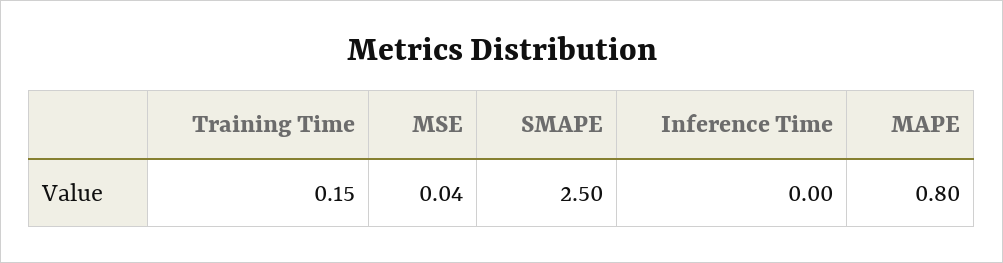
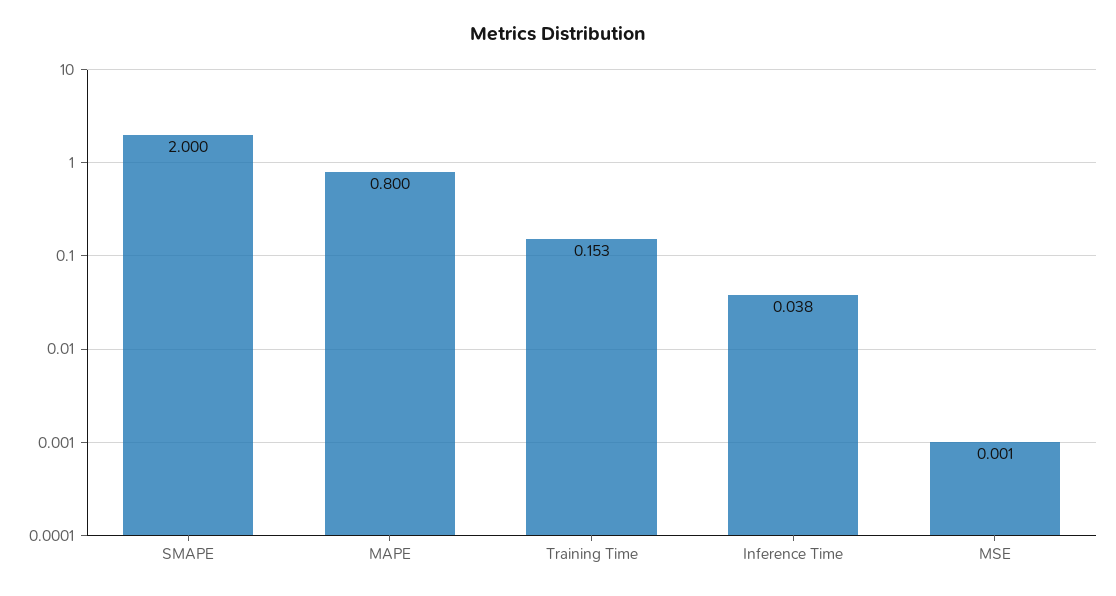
  {
    "Training Time": 0.153,
-   "MSE": 0.04,
+   "MSE": 0.001,
-   "SMAPE": 2.5,
+   "SMAPE": 2,
-   "Inference Time": 0,
+   "Inference Time": 0.038,
    "MAPE": 0.8
  }

